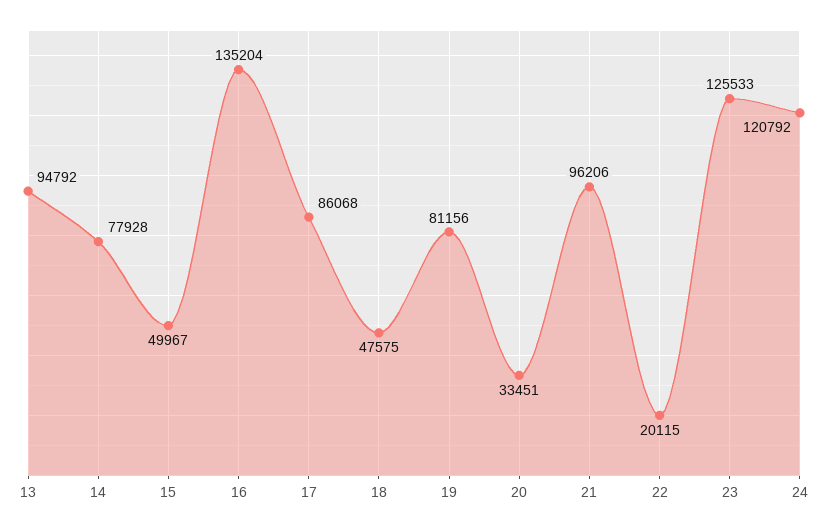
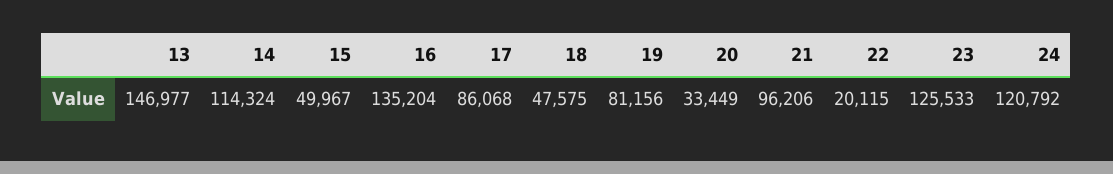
  {
-   "13": 94792,
+   "13": 146977,
-   "14": 77928,
+   "14": 114324,
    "15": 49967,
    "16": 135204,
    "17": 86068,
    "18": 47575,
    "19": 81156,
-   "20": 33451,
+   "20": 33449,
    "21": 96206,
    "22": 20115,
    "23": 125533,
    "24": 120792
  }

